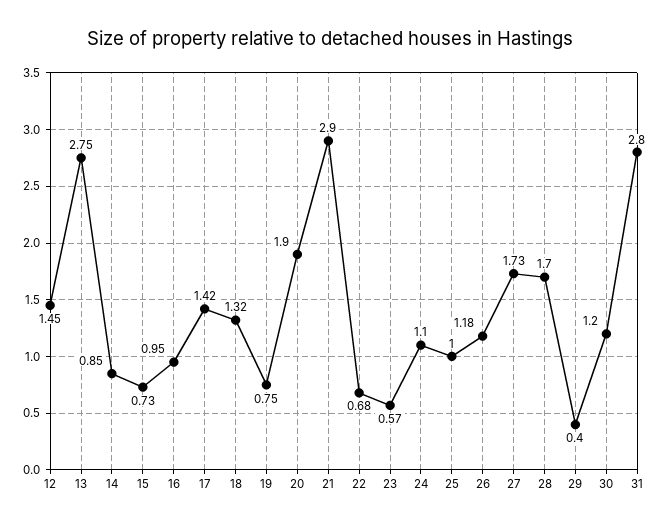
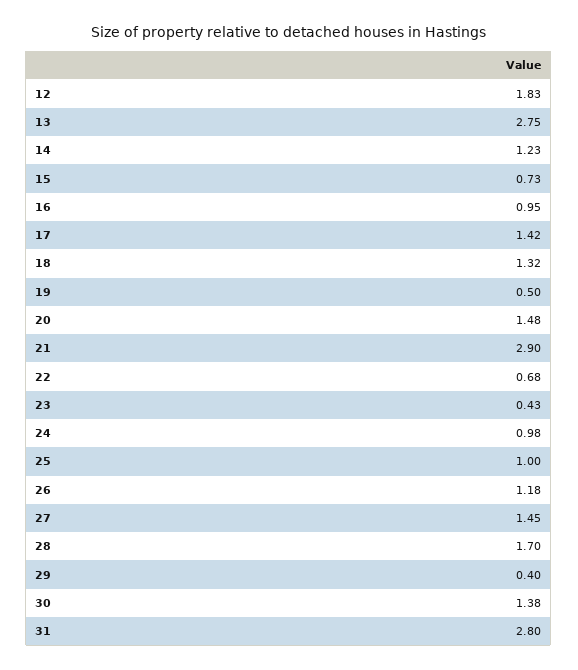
  {
-   "12": 1.45,
+   "12": 1.83,
    "13": 2.75,
-   "14": 0.85,
+   "14": 1.23,
    "15": 0.73,
    "16": 0.95,
    "17": 1.42,
    "18": 1.32,
-   "19": 0.75,
+   "19": 0.5,
-   "20": 1.9,
+   "20": 1.48,
    "21": 2.9,
    "22": 0.68,
-   "23": 0.57,
+   "23": 0.43,
-   "24": 1.1,
+   "24": 0.98,
    "25": 1,
    "26": 1.18,
-   "27": 1.73,
+   "27": 1.45,
    "28": 1.7,
    "29": 0.4,
-   "30": 1.2,
+   "30": 1.38,
    "31": 2.8
  }

